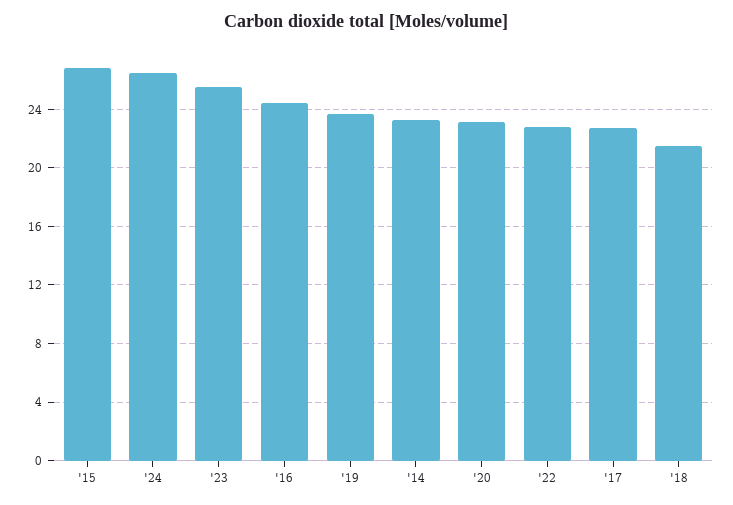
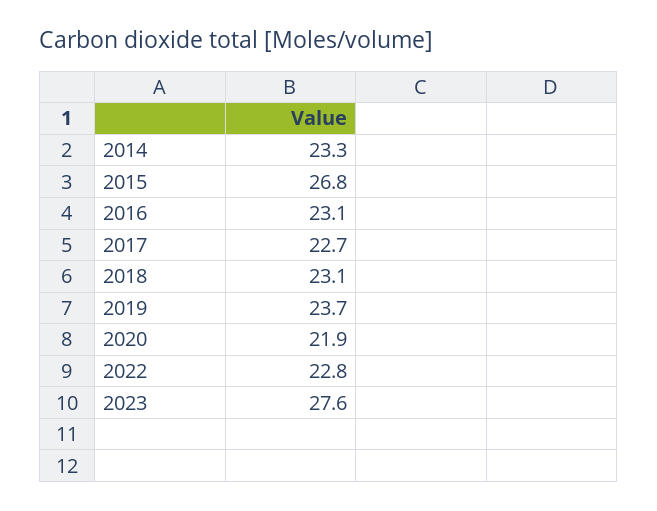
  {
    "'15": 26.8,
-   "'24": 26.5,
-   "'23": 25.5,
+   "'23": 27.6,
-   "'16": 24.5,
+   "'16": 23.1,
    "'19": 23.7,
    "'14": 23.3,
-   "'20": 23,
+   "'20": 21.9,
    "'22": 22.8,
    "'17": 22.7,
-   "'18": 21.5
+   "'18": 23.1
  }

